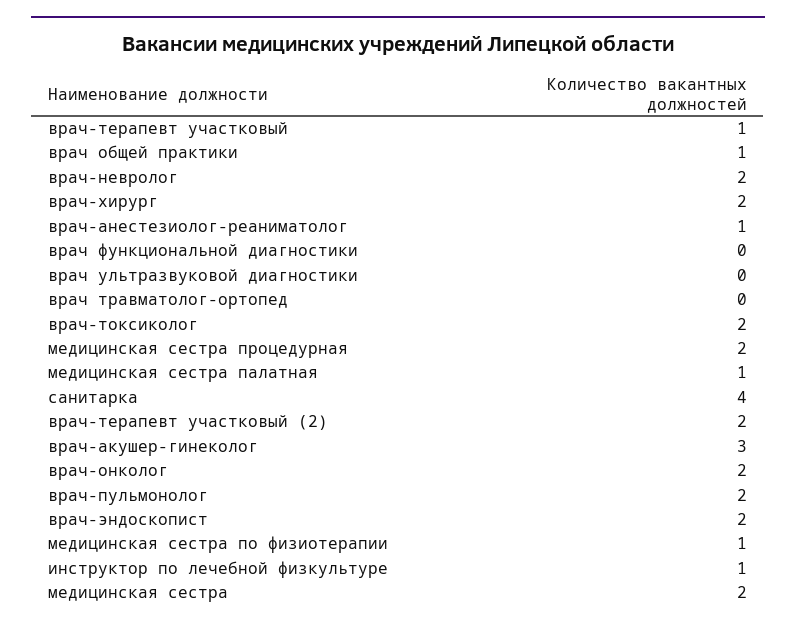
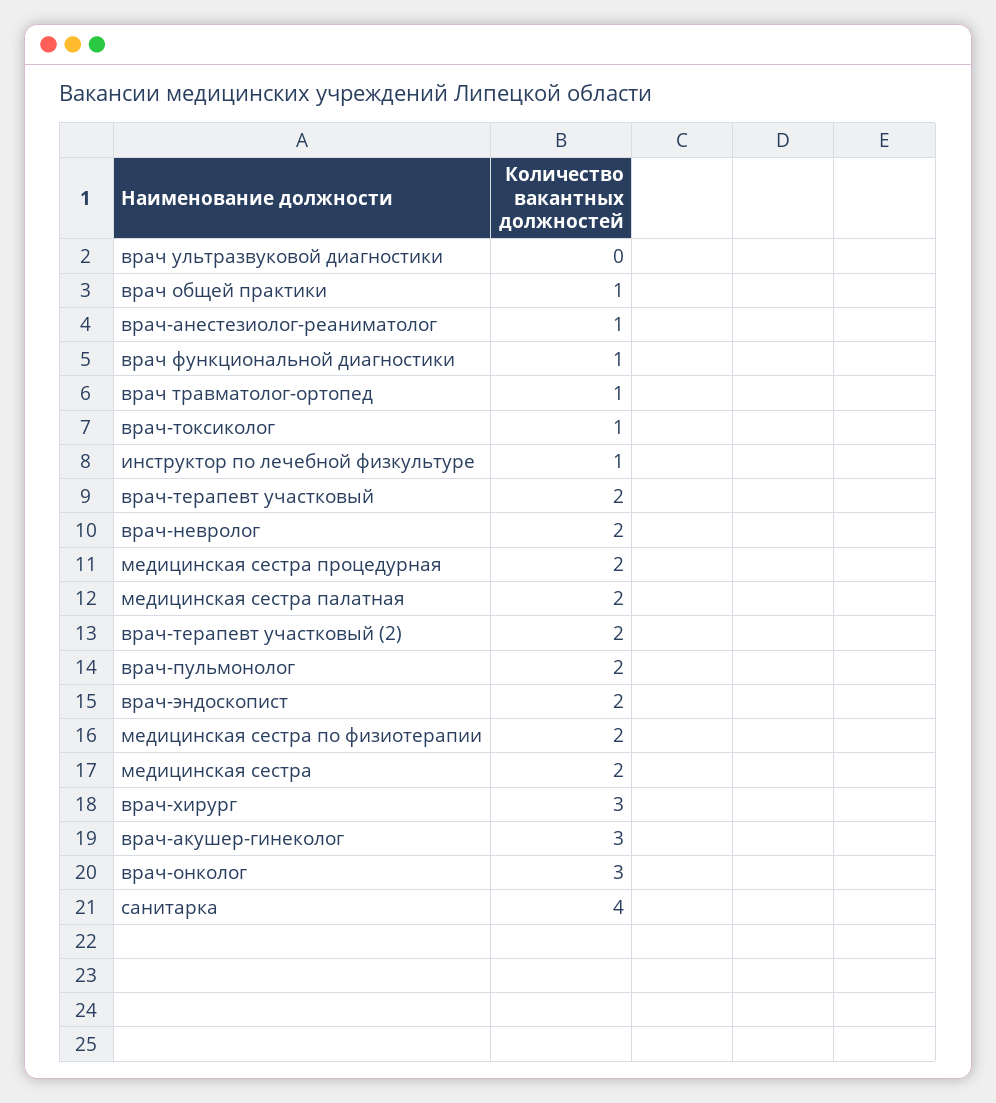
  {
-   "врач-терапевт участковый": 1,
+   "врач-терапевт участковый": 2,
    "врач общей практики": 1,
    "врач-невролог": 2,
-   "врач-хирург": 2,
+   "врач-хирург": 3,
    "врач-анестезиолог-реаниматолог": 1,
-   "врач функциональной диагностики": 0,
+   "врач функциональной диагностики": 1,
    "врач ультразвуковой диагностики": 0,
-   "врач травматолог-ортопед": 0,
+   "врач травматолог-ортопед": 1,
-   "врач-токсиколог": 2,
+   "врач-токсиколог": 1,
    "медицинская сестра процедурная": 2,
-   "медицинская сестра палатная": 1,
+   "медицинская сестра палатная": 2,
    "санитарка": 4,
    "врач-терапевт участковый (2)": 2,
    "врач-акушер-гинеколог": 3,
-   "врач-онколог": 2,
+   "врач-онколог": 3,
    "врач-пульмонолог": 2,
    "врач-эндоскопист": 2,
-   "медицинская сестра по физиотерапии": 1,
+   "медицинская сестра по физиотерапии": 2,
    "инструктор по лечебной физкультуре": 1,
    "медицинская сестра": 2
  }

